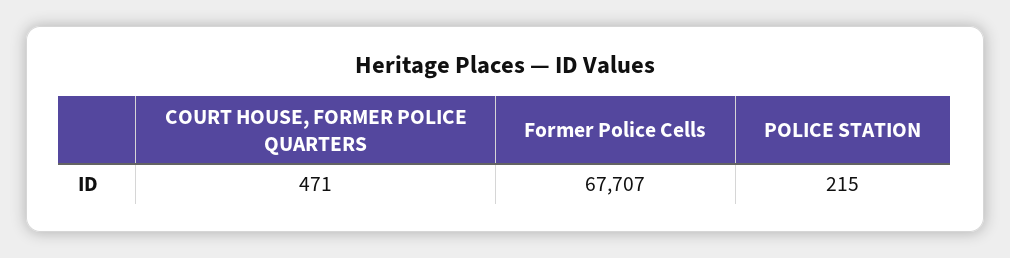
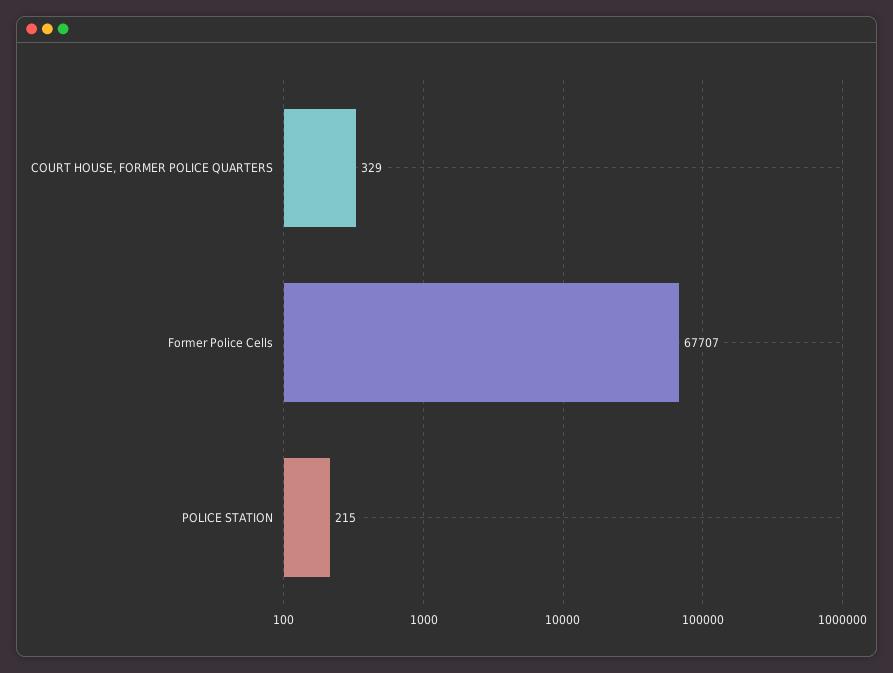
  {
-   "COURT HOUSE, FORMER POLICE QUARTERS": 471,
+   "COURT HOUSE, FORMER POLICE QUARTERS": 329,
    "Former Police Cells": 67707,
    "POLICE STATION": 215
  }

